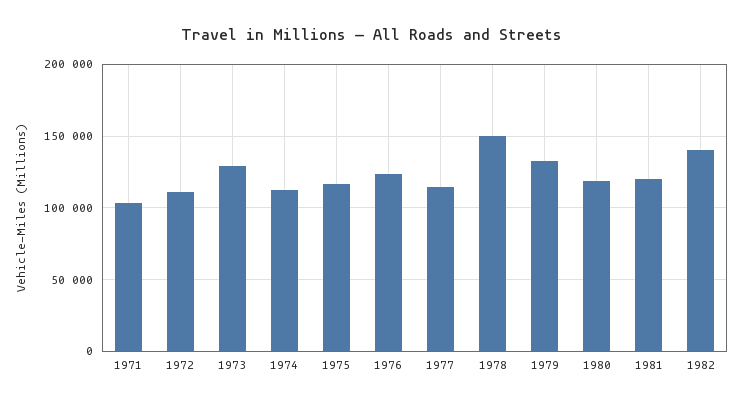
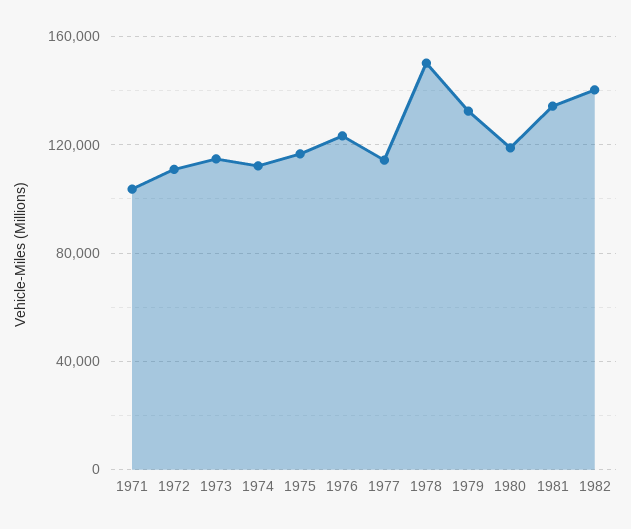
  {
    "1971": 105000,
    "1972": 110000,
-   "1973": 130000,
+   "1973": 115000,
    "1974": 110000,
    "1975": 115000,
    "1976": 125000,
    "1977": 115000,
    "1978": 150000,
    "1979": 130000,
    "1980": 120000,
-   "1981": 120000,
+   "1981": 135000,
    "1982": 140000
  }

